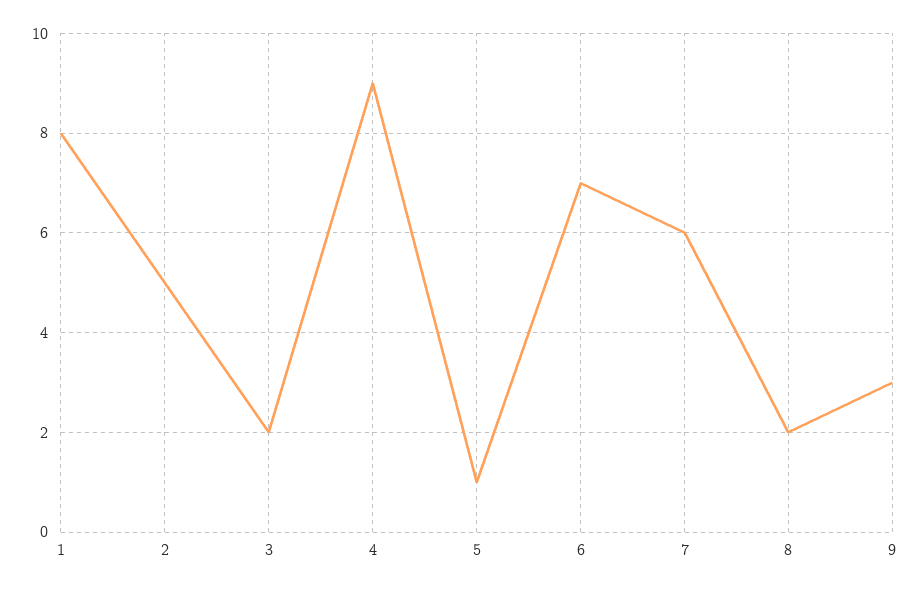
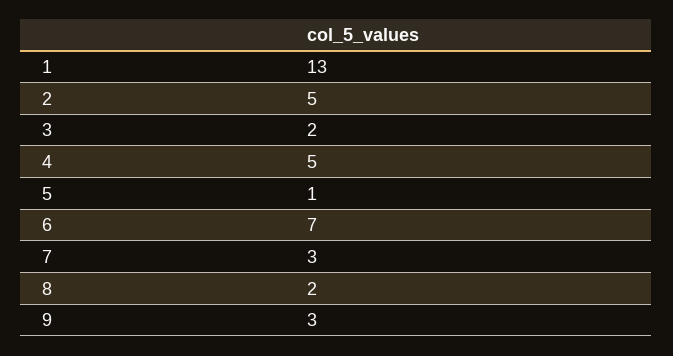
  {
-   "1": 8,
+   "1": 13,
    "2": 5,
    "3": 2,
-   "4": 9,
+   "4": 5,
    "5": 1,
    "6": 7,
-   "7": 6,
+   "7": 3,
    "8": 2,
    "9": 3
  }

